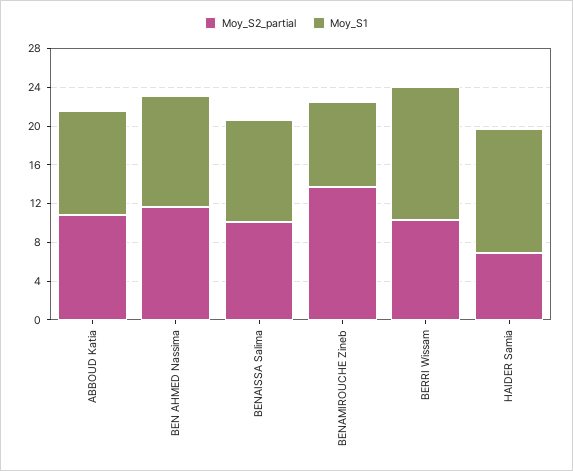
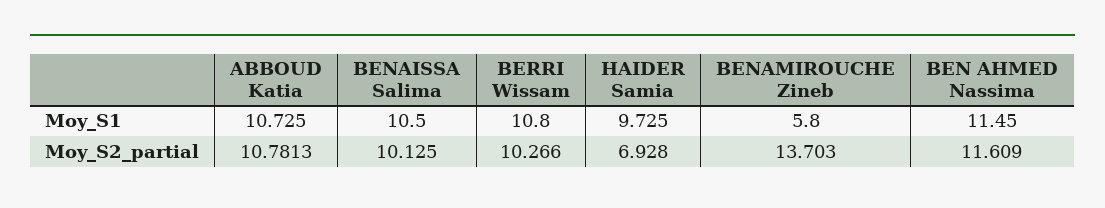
  {
    "Moy_S2_partial": {
      "ABBOUD Katia": 10.7813,
      "BEN AHMED Nassima": 11.609,
      "BENAISSA Salima": 10.125,
      "BENAMIROUCHE Zineb": 13.703,
      "BERRI Wissam": 10.266,
      "HAIDER Samia": 6.928
    },
    "Moy_S1": {
      "ABBOUD Katia": 10.725,
      "BEN AHMED Nassima": 11.45,
      "BENAISSA Salima": 10.5,
-     "BENAMIROUCHE Zineb": 9,
+     "BENAMIROUCHE Zineb": 5.8,
-     "BERRI Wissam": 14,
+     "BERRI Wissam": 10.8,
-     "HAIDER Samia": 13
+     "HAIDER Samia": 9.725
    }
  }

